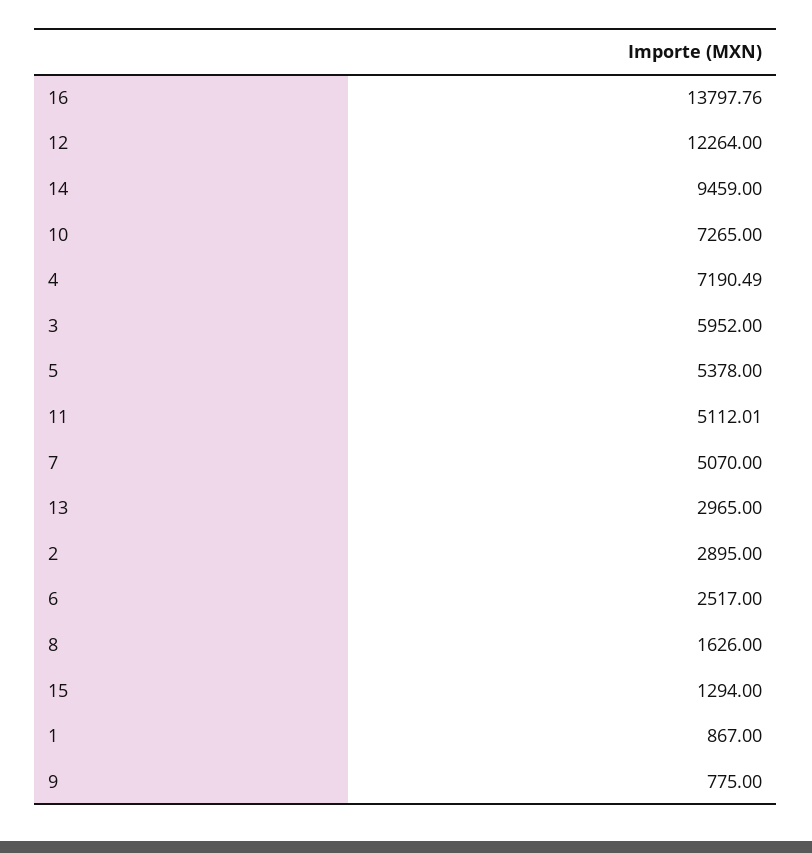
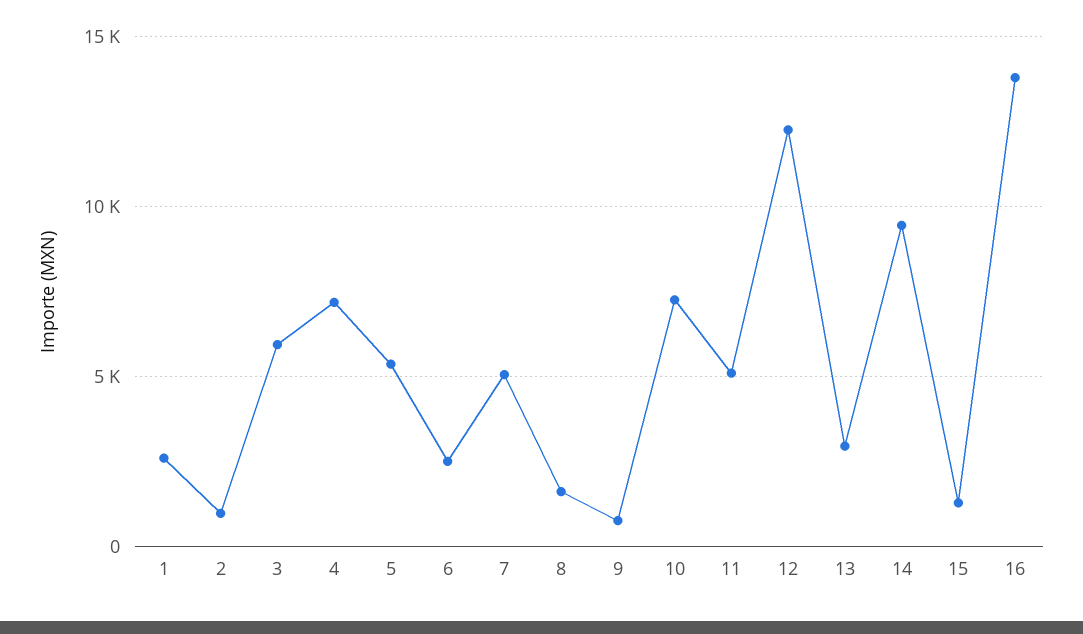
  {
    "16": 13797.76,
    "12": 12264,
    "14": 9459,
    "10": 7265,
    "4": 7190.49,
    "3": 5952,
    "5": 5378,
    "11": 5112.01,
    "7": 5070,
    "13": 2965,
-   "2": 2895,
+   "2": 1000,
    "6": 2517,
    "8": 1626,
    "15": 1294,
-   "1": 867,
+   "1": 2500,
    "9": 775
  }

